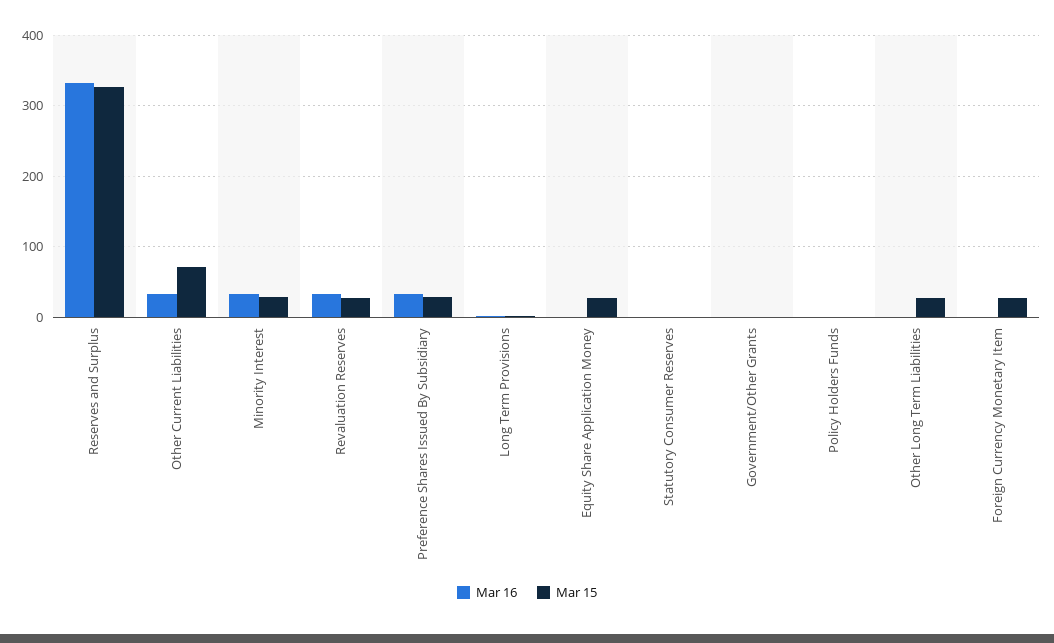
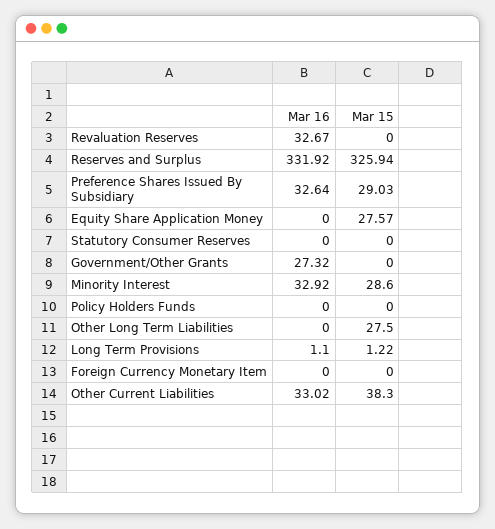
  {
    "Mar 16": {
      "Reserves and Surplus": 331.92,
      "Other Current Liabilities": 33.02,
      "Minority Interest": 32.92,
      "Revaluation Reserves": 32.67,
      "Preference Shares Issued By Subsidiary": 32.64,
      "Long Term Provisions": 1.1,
      "Equity Share Application Money": 0,
      "Statutory Consumer Reserves": 0,
-     "Government/Other Grants": 0,
+     "Government/Other Grants": 27.32,
      "Policy Holders Funds": 0,
      "Other Long Term Liabilities": 0,
      "Foreign Currency Monetary Item": 0
    },
    "Mar 15": {
      "Reserves and Surplus": 325.94,
-     "Other Current Liabilities": 70,
+     "Other Current Liabilities": 38.3,
      "Minority Interest": 28.6,
-     "Revaluation Reserves": 30,
+     "Revaluation Reserves": 0,
      "Preference Shares Issued By Subsidiary": 29.03,
      "Long Term Provisions": 1.22,
      "Equity Share Application Money": 27.57,
      "Statutory Consumer Reserves": 0,
      "Government/Other Grants": 0,
      "Policy Holders Funds": 0,
      "Other Long Term Liabilities": 27.5,
-     "Foreign Currency Monetary Item": 30
+     "Foreign Currency Monetary Item": 0
    }
  }

